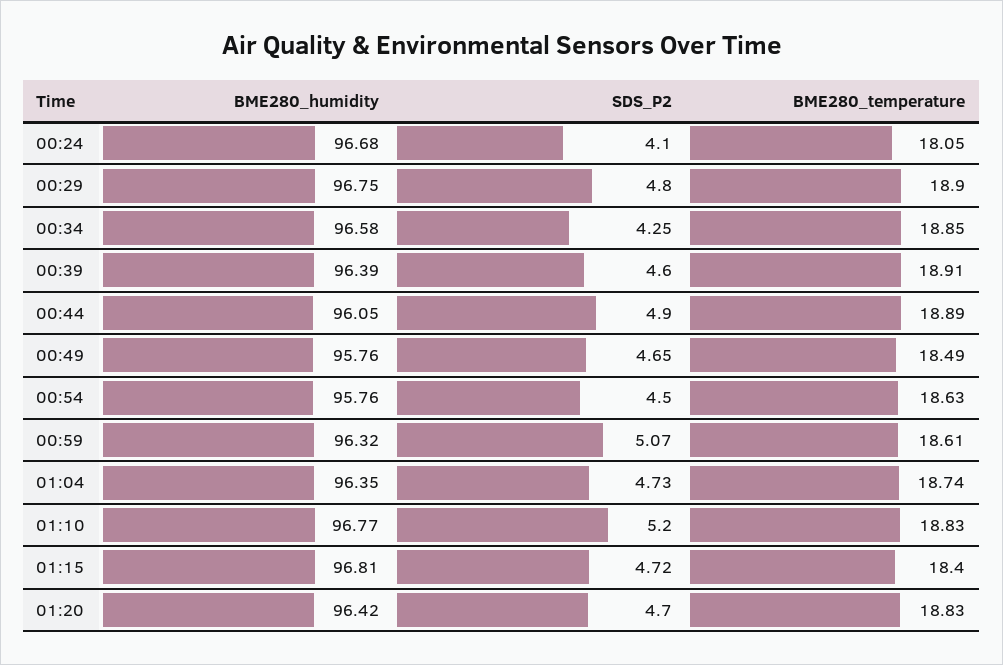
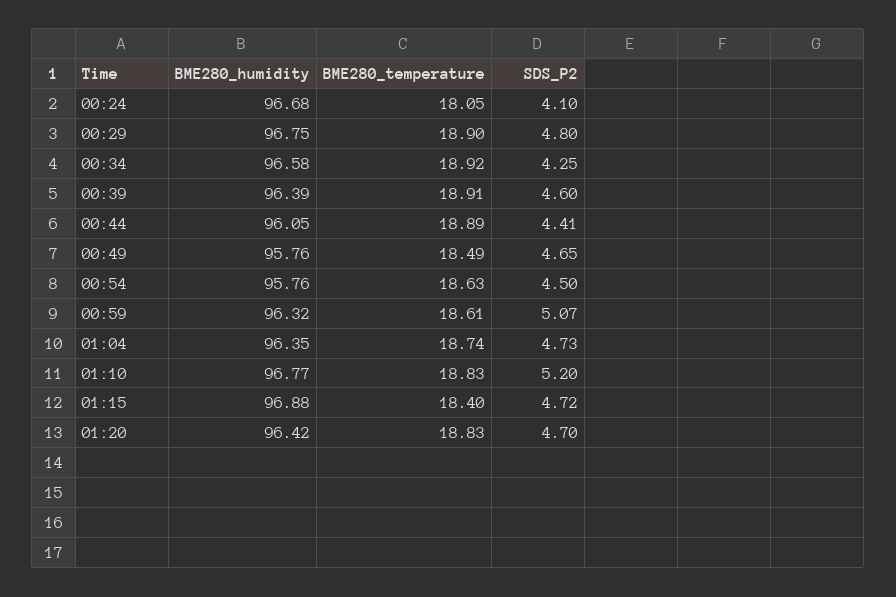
  {
    "BME280_humidity": {
      "00:24": 96.68,
      "00:29": 96.75,
      "00:34": 96.58,
      "00:39": 96.39,
      "00:44": 96.05,
      "00:49": 95.76,
      "00:54": 95.76,
      "00:59": 96.32,
      "01:04": 96.35,
      "01:10": 96.77,
-     "01:15": 96.81,
+     "01:15": 96.88,
      "01:20": 96.42
    },
    "SDS_P2": {
      "00:24": 4.1,
      "00:29": 4.8,
      "00:34": 4.25,
      "00:39": 4.6,
-     "00:44": 4.9,
+     "00:44": 4.41,
      "00:49": 4.65,
      "00:54": 4.5,
      "00:59": 5.07,
      "01:04": 4.73,
      "01:10": 5.2,
      "01:15": 4.72,
      "01:20": 4.7
    },
    "BME280_temperature": {
      "00:24": 18.05,
      "00:29": 18.9,
-     "00:34": 18.85,
+     "00:34": 18.92,
      "00:39": 18.91,
      "00:44": 18.89,
      "00:49": 18.49,
      "00:54": 18.63,
      "00:59": 18.61,
      "01:04": 18.74,
      "01:10": 18.83,
      "01:15": 18.4,
      "01:20": 18.83
    }
  }

